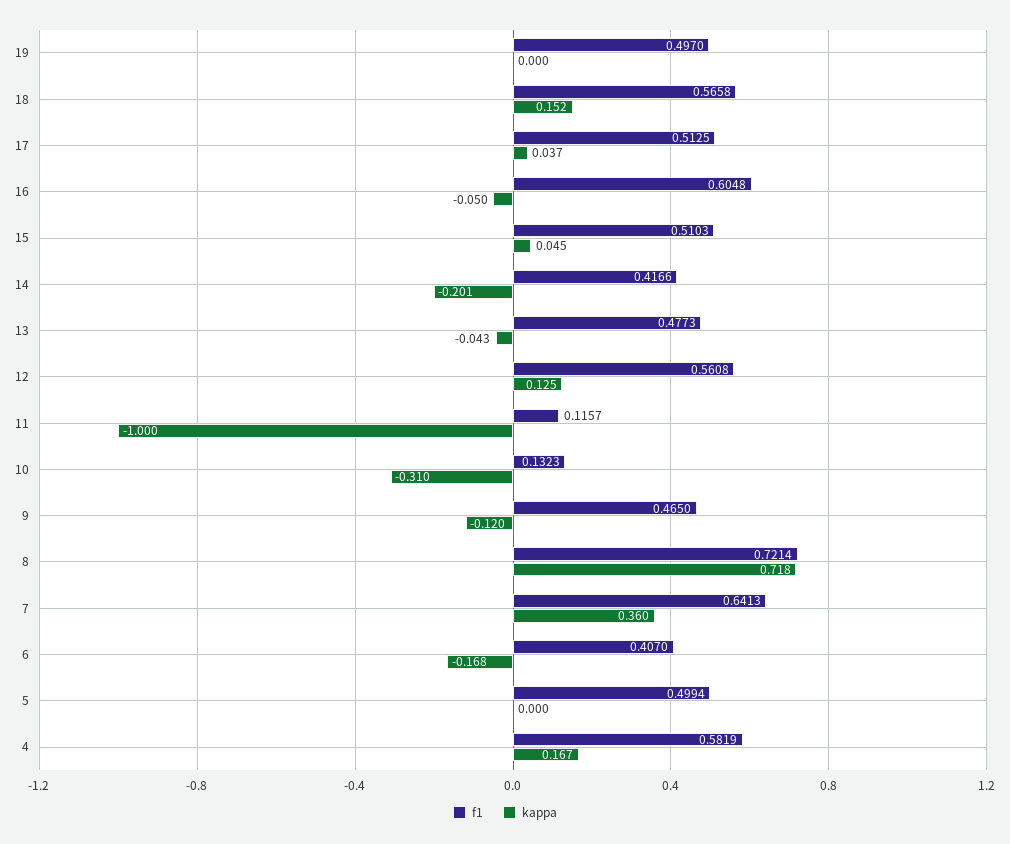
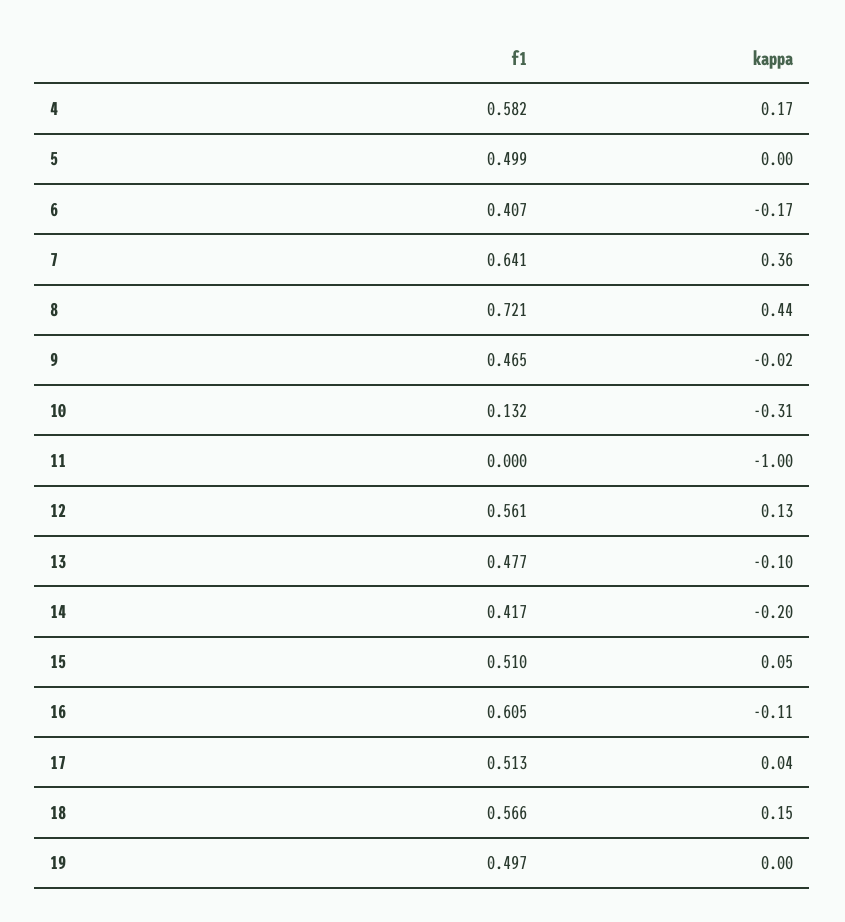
  {
    "f1": {
      "19": 0.497,
      "18": 0.5658,
      "17": 0.5125,
      "16": 0.6048,
      "15": 0.5103,
      "14": 0.4166,
      "13": 0.4773,
      "12": 0.5608,
-     "11": 0.1157,
+     "11": 0,
      "10": 0.1323,
      "9": 0.465,
      "8": 0.7214,
      "7": 0.6413,
      "6": 0.407,
      "5": 0.4994,
      "4": 0.5819
    },
    "kappa": {
      "19": 0,
      "18": 0.152,
      "17": 0.037,
-     "16": -0.05,
+     "16": -0.11,
      "15": 0.045,
      "14": -0.201,
-     "13": -0.043,
+     "13": -0.1,
      "12": 0.125,
      "11": -1,
      "10": -0.31,
-     "9": -0.12,
+     "9": -0.02,
-     "8": 0.718,
+     "8": 0.44,
      "7": 0.36,
      "6": -0.168,
      "5": 0,
      "4": 0.167
    }
  }

